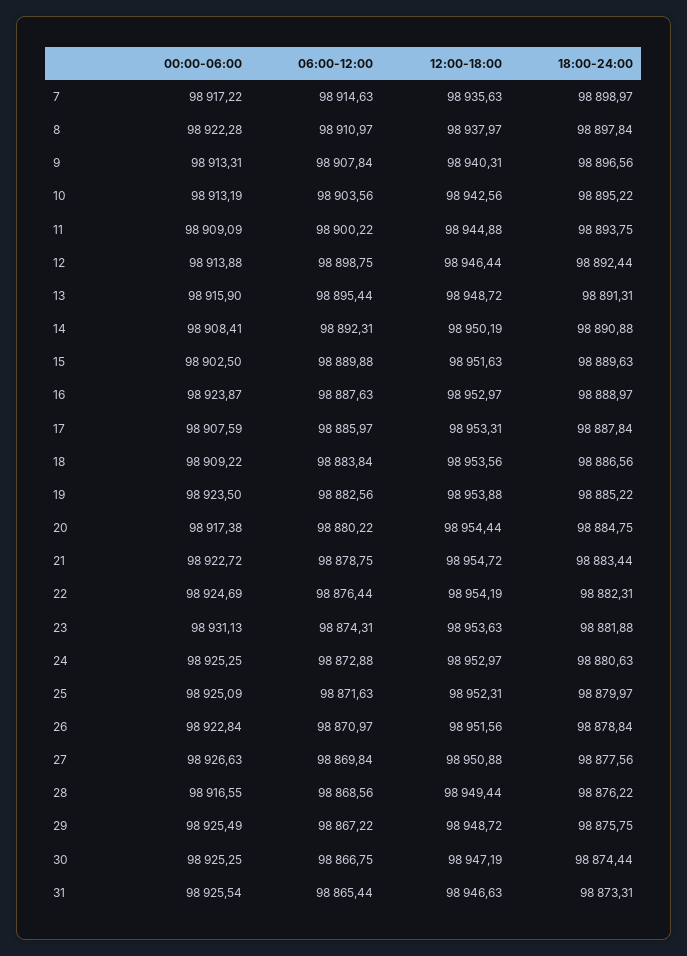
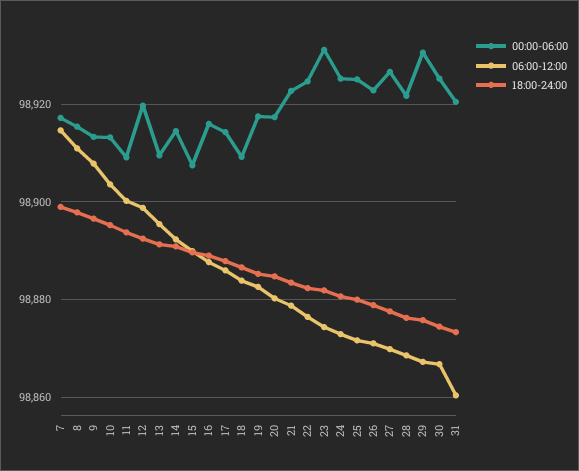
  {
    "00:00-06:00": {
      "7": 98917.22,
-     "8": 98922.28,
+     "8": 98916,
      "9": 98913.31,
      "10": 98913.19,
      "11": 98909.09,
-     "12": 98913.88,
+     "12": 98920,
-     "13": 98915.9,
+     "13": 98910,
-     "14": 98908.41,
+     "14": 98914,
-     "15": 98902.5,
+     "15": 98908,
-     "16": 98923.87,
+     "16": 98916,
-     "17": 98907.59,
+     "17": 98914,
      "18": 98909.22,
-     "19": 98923.5,
+     "19": 98918,
      "20": 98917.38,
      "21": 98922.72,
      "22": 98924.69,
      "23": 98931.13,
      "24": 98925.25,
      "25": 98925.09,
      "26": 98922.84,
      "27": 98926.63,
-     "28": 98916.55,
+     "28": 98922,
-     "29": 98925.49,
+     "29": 98930,
      "30": 98925.25,
-     "31": 98925.54
+     "31": 98920
    },
    "06:00-12:00": {
      "7": 98914.63,
      "8": 98910.97,
      "9": 98907.84,
      "10": 98903.56,
      "11": 98900.22,
      "12": 98898.75,
      "13": 98895.44,
      "14": 98892.31,
      "15": 98889.88,
      "16": 98887.63,
      "17": 98885.97,
      "18": 98883.84,
      "19": 98882.56,
      "20": 98880.22,
      "21": 98878.75,
      "22": 98876.44,
      "23": 98874.31,
      "24": 98872.88,
      "25": 98871.63,
      "26": 98870.97,
      "27": 98869.84,
      "28": 98868.56,
      "29": 98867.22,
      "30": 98866.75,
-     "31": 98865.44
+     "31": 98860
    },
-   "12:00-18:00": {
-     "7": 98935.63,
-     "8": 98937.97,
-     "9": 98940.31,
-     "10": 98942.56,
-     "11": 98944.88,
-     "12": 98946.44,
-     "13": 98948.72,
-     "14": 98950.19,
-     "15": 98951.63,
-     "16": 98952.97,
-     "17": 98953.31,
-     "18": 98953.56,
-     "19": 98953.88,
-     "20": 98954.44,
-     "21": 98954.72,
-     "22": 98954.19,
-     "23": 98953.63,
-     "24": 98952.97,
-     "25": 98952.31,
-     "26": 98951.56,
-     "27": 98950.88,
-     "28": 98949.44,
-     "29": 98948.72,
-     "30": 98947.19,
-     "31": 98946.63
-   },
    "18:00-24:00": {
      "7": 98898.97,
      "8": 98897.84,
      "9": 98896.56,
      "10": 98895.22,
      "11": 98893.75,
      "12": 98892.44,
      "13": 98891.31,
      "14": 98890.88,
      "15": 98889.63,
      "16": 98888.97,
      "17": 98887.84,
      "18": 98886.56,
      "19": 98885.22,
      "20": 98884.75,
      "21": 98883.44,
      "22": 98882.31,
      "23": 98881.88,
      "24": 98880.63,
      "25": 98879.97,
      "26": 98878.84,
      "27": 98877.56,
      "28": 98876.22,
      "29": 98875.75,
      "30": 98874.44,
      "31": 98873.31
    }
  }

